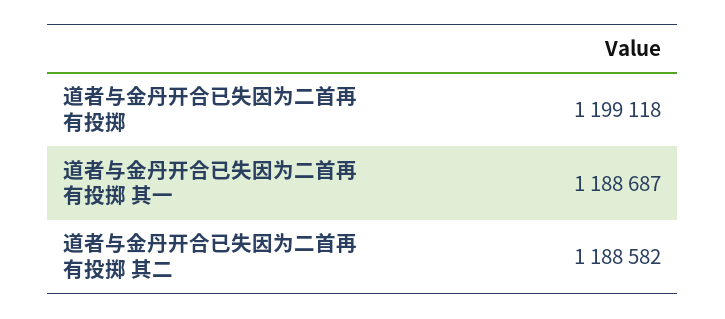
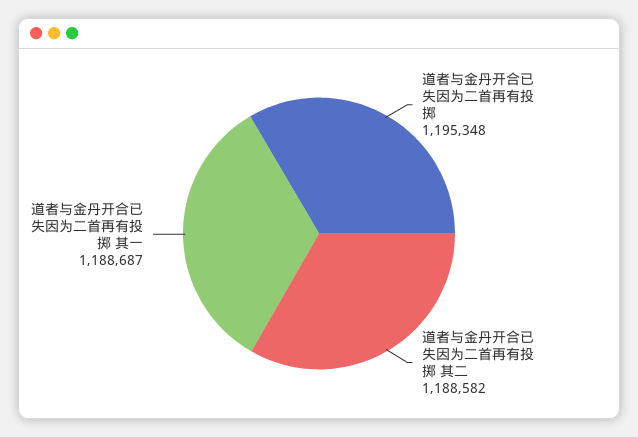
  {
-   "道者与金丹开合已失因为二首再有投掷": 1199118,
+   "道者与金丹开合已失因为二首再有投掷": 1195348,
    "道者与金丹开合已失因为二首再有投掷 其一": 1188687,
    "道者与金丹开合已失因为二首再有投掷 其二": 1188582
  }

